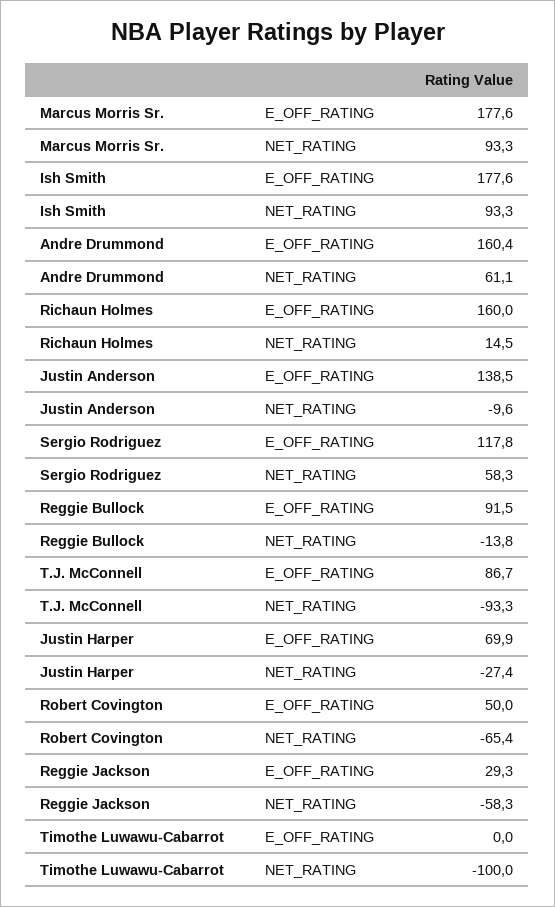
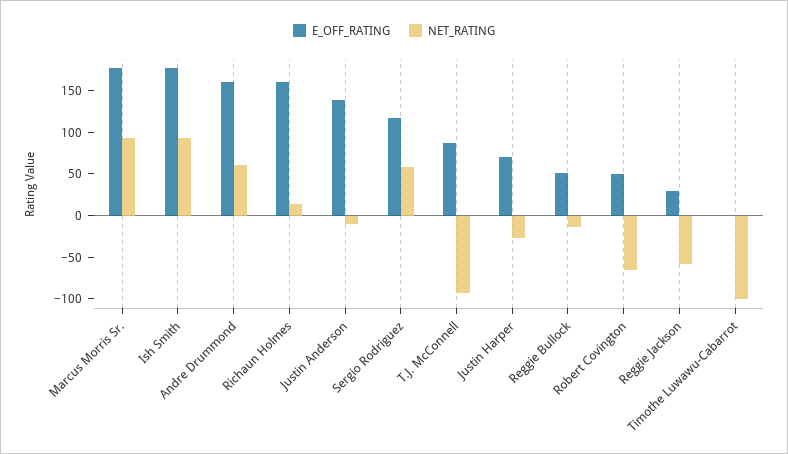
  {
    "E_OFF_RATING": {
      "Marcus Morris Sr.": 177.6,
      "Ish Smith": 177.6,
      "Andre Drummond": 160.4,
      "Richaun Holmes": 160,
      "Justin Anderson": 138.5,
      "Sergio Rodriguez": 117.8,
-     "Reggie Bullock": 91.5,
+     "Reggie Bullock": 50,
      "T.J. McConnell": 86.7,
      "Justin Harper": 69.9,
      "Robert Covington": 50,
      "Reggie Jackson": 29.3,
      "Timothe Luwawu-Cabarrot": 0
    },
    "NET_RATING": {
      "Marcus Morris Sr.": 93.3,
      "Ish Smith": 93.3,
      "Andre Drummond": 61.1,
      "Richaun Holmes": 14.5,
      "Justin Anderson": -9.6,
      "Sergio Rodriguez": 58.3,
      "Reggie Bullock": -13.8,
      "T.J. McConnell": -93.3,
      "Justin Harper": -27.4,
      "Robert Covington": -65.4,
      "Reggie Jackson": -58.3,
      "Timothe Luwawu-Cabarrot": -100
    }
  }

